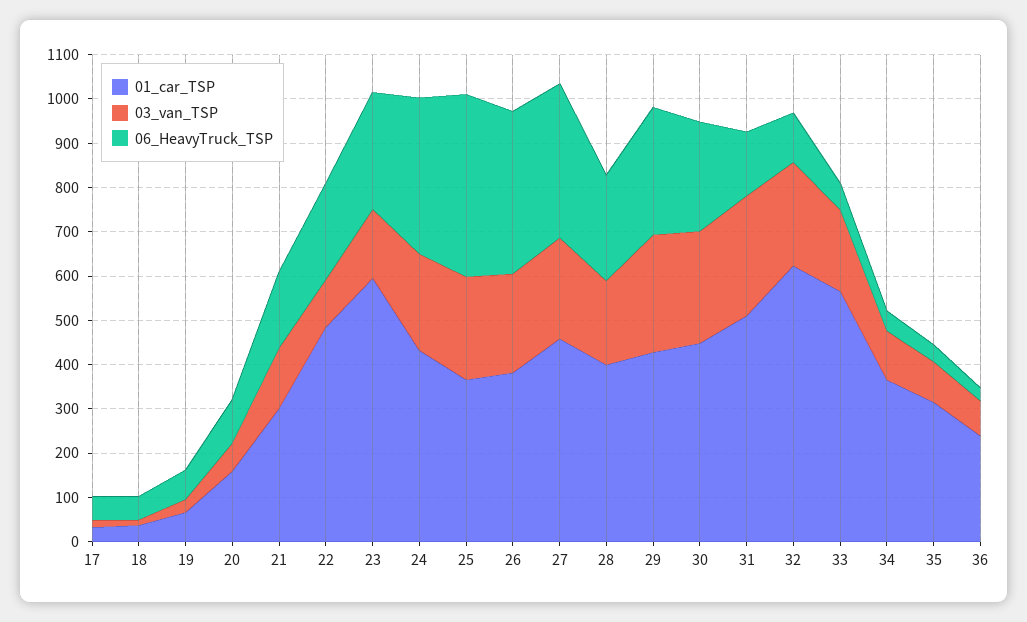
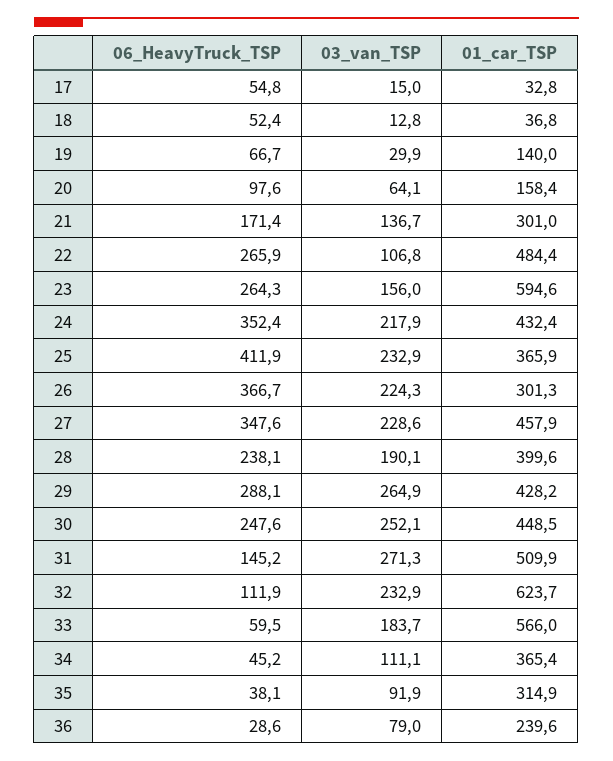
  {
    "01_car_TSP": {
      "17": 32.8,
      "18": 36.8,
-     "19": 60,
+     "19": 140,
      "20": 158.4,
      "21": 301,
      "22": 484.4,
      "23": 594.6,
      "24": 432.4,
      "25": 365.9,
-     "26": 380,
+     "26": 301.3,
      "27": 457.9,
      "28": 399.6,
      "29": 428.2,
      "30": 448.5,
      "31": 509.9,
      "32": 623.7,
      "33": 566,
      "34": 365.4,
      "35": 314.9,
      "36": 239.6
    },
    "03_van_TSP": {
      "17": 15,
      "18": 12.8,
      "19": 29.9,
      "20": 64.1,
      "21": 136.7,
      "22": 106.8,
      "23": 156,
      "24": 217.9,
      "25": 232.9,
      "26": 224.3,
      "27": 228.6,
      "28": 190.1,
      "29": 264.9,
      "30": 252.1,
      "31": 271.3,
      "32": 232.9,
      "33": 183.7,
      "34": 111.1,
      "35": 91.9,
      "36": 79
    },
    "06_HeavyTruck_TSP": {
      "17": 54.8,
      "18": 52.4,
      "19": 66.7,
      "20": 97.6,
      "21": 171.4,
-     "22": 220,
+     "22": 265.9,
      "23": 264.3,
      "24": 352.4,
      "25": 411.9,
      "26": 366.7,
      "27": 347.6,
      "28": 238.1,
      "29": 288.1,
      "30": 247.6,
      "31": 145.2,
      "32": 111.9,
      "33": 59.5,
      "34": 45.2,
      "35": 38.1,
      "36": 28.6
    }
  }

